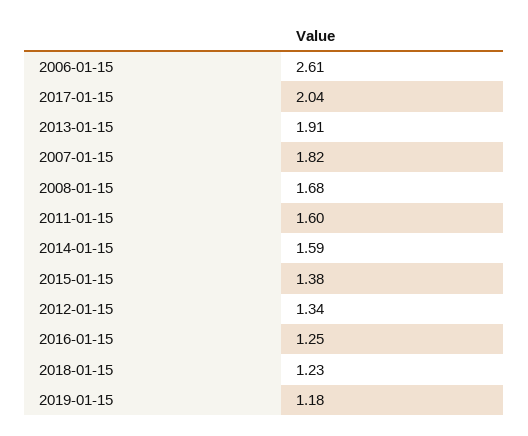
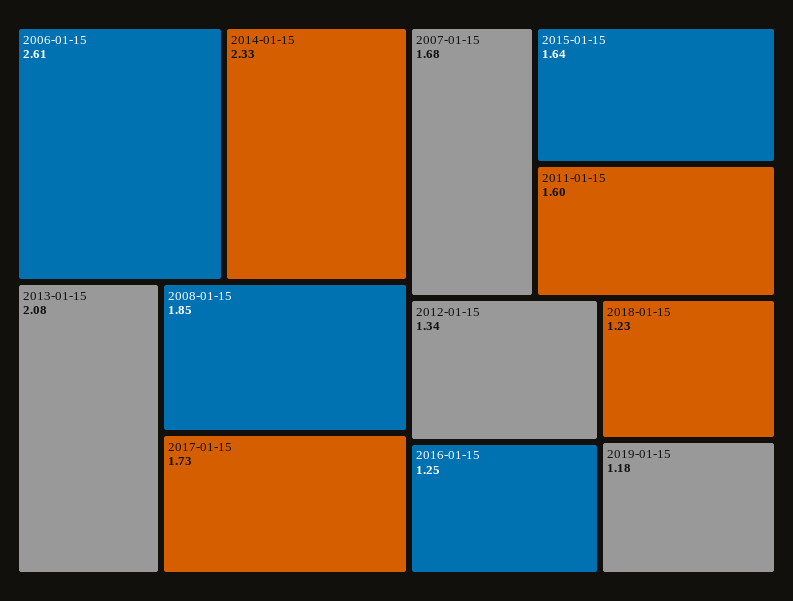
  {
    "2006-01-15": 2.61,
-   "2017-01-15": 2.04,
+   "2017-01-15": 1.73,
-   "2013-01-15": 1.91,
+   "2013-01-15": 2.08,
-   "2007-01-15": 1.82,
+   "2007-01-15": 1.68,
-   "2008-01-15": 1.68,
+   "2008-01-15": 1.85,
    "2011-01-15": 1.6,
-   "2014-01-15": 1.59,
+   "2014-01-15": 2.33,
-   "2015-01-15": 1.38,
+   "2015-01-15": 1.64,
    "2012-01-15": 1.34,
    "2016-01-15": 1.25,
    "2018-01-15": 1.23,
    "2019-01-15": 1.18
  }

